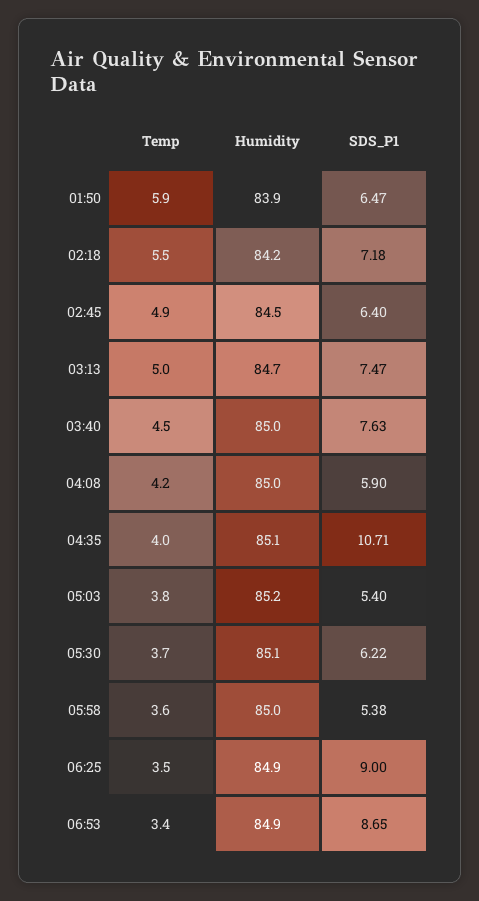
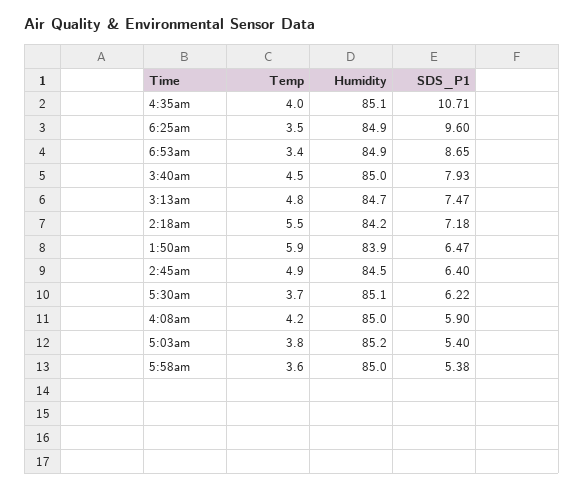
  {
    "Temp": {
      "01:50": 5.9,
      "02:18": 5.5,
      "02:45": 4.9,
-     "03:13": 5,
+     "03:13": 4.8,
      "03:40": 4.5,
      "04:08": 4.2,
      "04:35": 4,
      "05:03": 3.8,
      "05:30": 3.7,
      "05:58": 3.6,
      "06:25": 3.5,
      "06:53": 3.4
    },
    "Humidity": {
      "01:50": 83.9,
      "02:18": 84.2,
      "02:45": 84.5,
      "03:13": 84.7,
      "03:40": 85,
      "04:08": 85,
      "04:35": 85.1,
      "05:03": 85.2,
      "05:30": 85.1,
      "05:58": 85,
      "06:25": 84.9,
      "06:53": 84.9
    },
    "SDS_P1": {
      "01:50": 6.47,
      "02:18": 7.18,
      "02:45": 6.4,
      "03:13": 7.47,
-     "03:40": 7.63,
+     "03:40": 7.93,
      "04:08": 5.9,
      "04:35": 10.71,
      "05:03": 5.4,
      "05:30": 6.22,
      "05:58": 5.38,
-     "06:25": 9,
+     "06:25": 9.6,
      "06:53": 8.65
    }
  }

